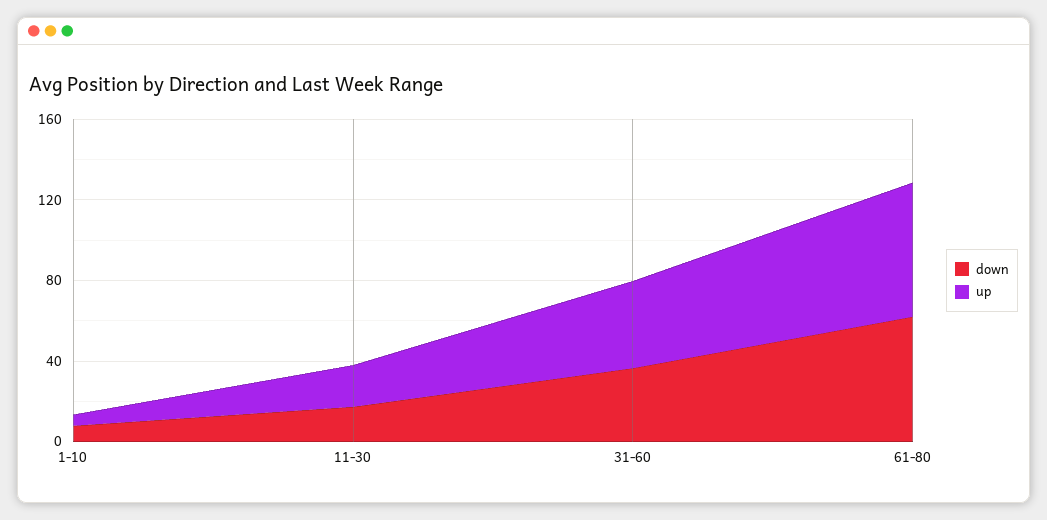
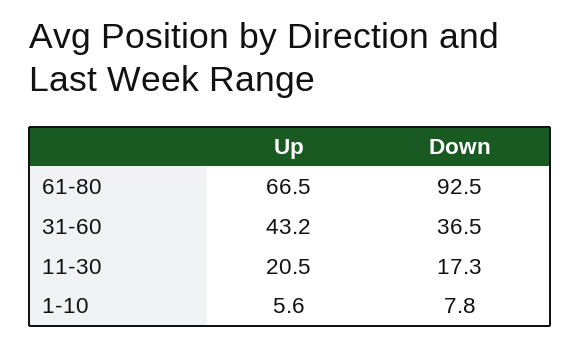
  {
    "down": {
      "1-10": 7.8,
      "11-30": 17.3,
      "31-60": 36.5,
-     "61-80": 60
+     "61-80": 92.5
    },
    "up": {
      "1-10": 5.6,
      "11-30": 20.5,
      "31-60": 43.2,
      "61-80": 66.5
    }
  }

